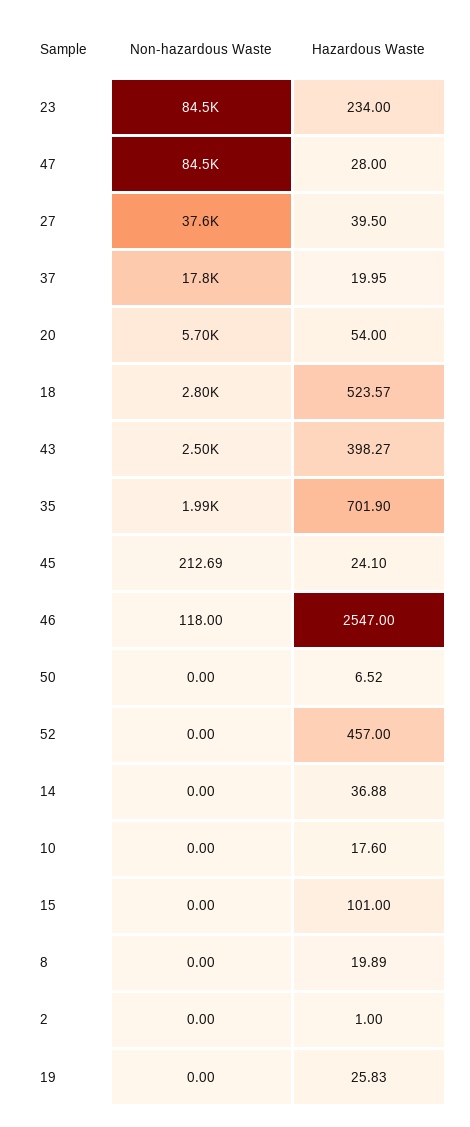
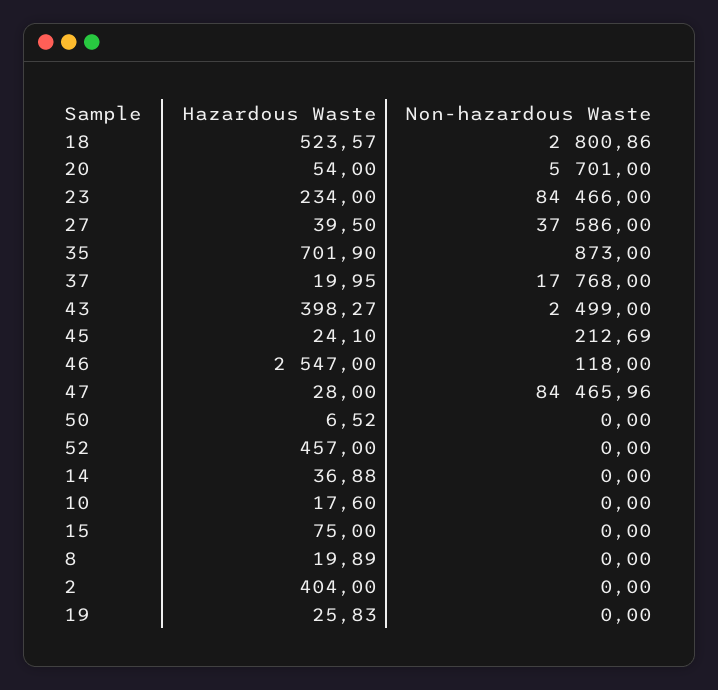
  {
    "Non-hazardous Waste": {
      "23": 84466,
      "47": 84465.96,
      "27": 37586,
      "37": 17768,
      "20": 5701,
      "18": 2800.86,
      "43": 2499,
-     "35": 1990,
+     "35": 873,
      "45": 212.69,
      "46": 118,
      "50": 0,
      "52": 0,
      "14": 0,
      "10": 0,
      "15": 0,
      "8": 0,
      "2": 0,
      "19": 0
    },
    "Hazardous Waste": {
      "23": 234,
      "47": 28,
      "27": 39.5,
      "37": 19.95,
      "20": 54,
      "18": 523.57,
      "43": 398.27,
      "35": 701.9,
      "45": 24.1,
      "46": 2547,
      "50": 6.52,
      "52": 457,
      "14": 36.88,
      "10": 17.6,
-     "15": 101,
+     "15": 75,
      "8": 19.89,
-     "2": 1,
+     "2": 404,
      "19": 25.83
    }
  }

